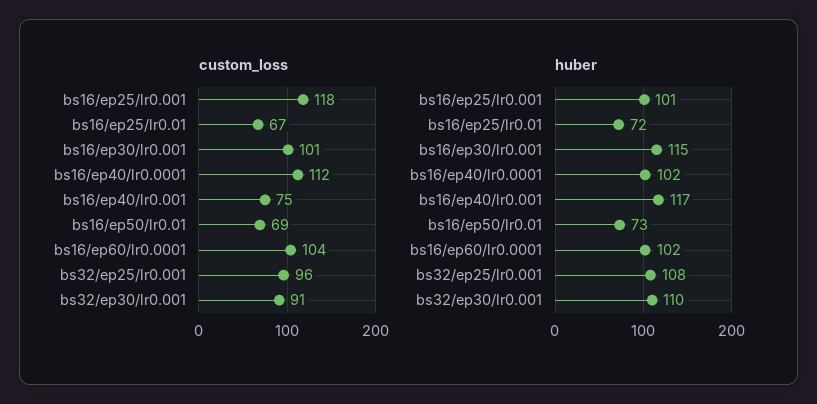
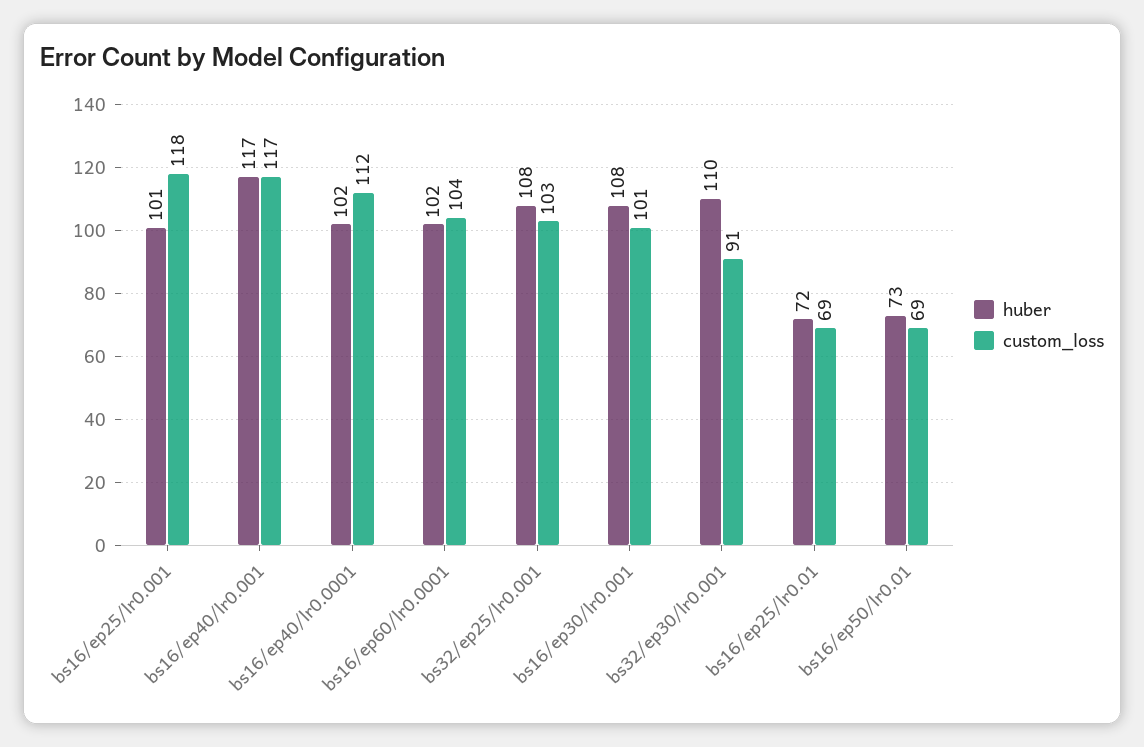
  {
    "custom_loss": {
      "bs16/ep25/lr0.001": 118,
-     "bs16/ep25/lr0.01": 67,
+     "bs16/ep25/lr0.01": 69,
      "bs16/ep30/lr0.001": 101,
      "bs16/ep40/lr0.0001": 112,
-     "bs16/ep40/lr0.001": 75,
+     "bs16/ep40/lr0.001": 117,
      "bs16/ep50/lr0.01": 69,
      "bs16/ep60/lr0.0001": 104,
-     "bs32/ep25/lr0.001": 96,
+     "bs32/ep25/lr0.001": 103,
      "bs32/ep30/lr0.001": 91
    },
    "huber": {
      "bs16/ep25/lr0.001": 101,
      "bs16/ep25/lr0.01": 72,
-     "bs16/ep30/lr0.001": 115,
+     "bs16/ep30/lr0.001": 108,
      "bs16/ep40/lr0.0001": 102,
      "bs16/ep40/lr0.001": 117,
      "bs16/ep50/lr0.01": 73,
      "bs16/ep60/lr0.0001": 102,
      "bs32/ep25/lr0.001": 108,
      "bs32/ep30/lr0.001": 110
    }
  }

